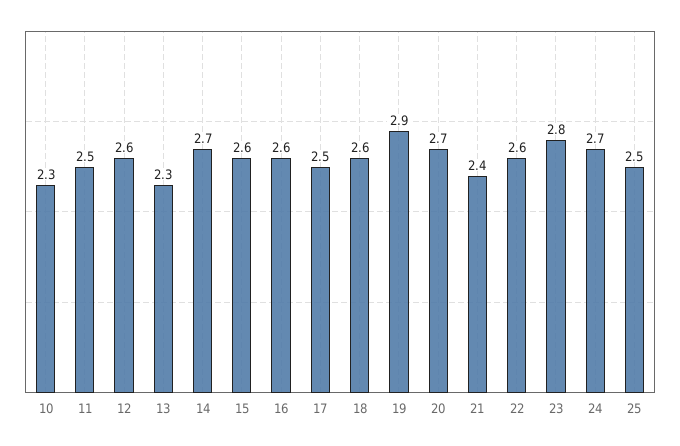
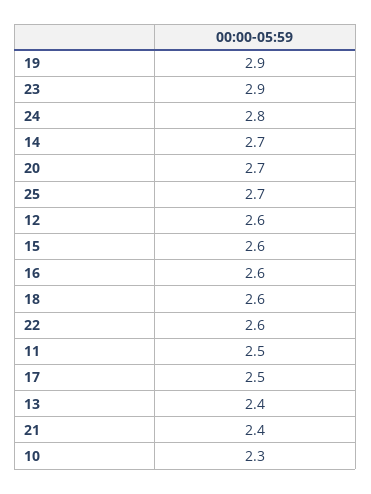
  {
    "10": 2.3,
    "11": 2.5,
    "12": 2.6,
-   "13": 2.3,
+   "13": 2.4,
    "14": 2.7,
    "15": 2.6,
    "16": 2.6,
    "17": 2.5,
    "18": 2.6,
    "19": 2.9,
    "20": 2.7,
    "21": 2.4,
    "22": 2.6,
-   "23": 2.8,
+   "23": 2.9,
-   "24": 2.7,
+   "24": 2.8,
-   "25": 2.5
+   "25": 2.7
  }

